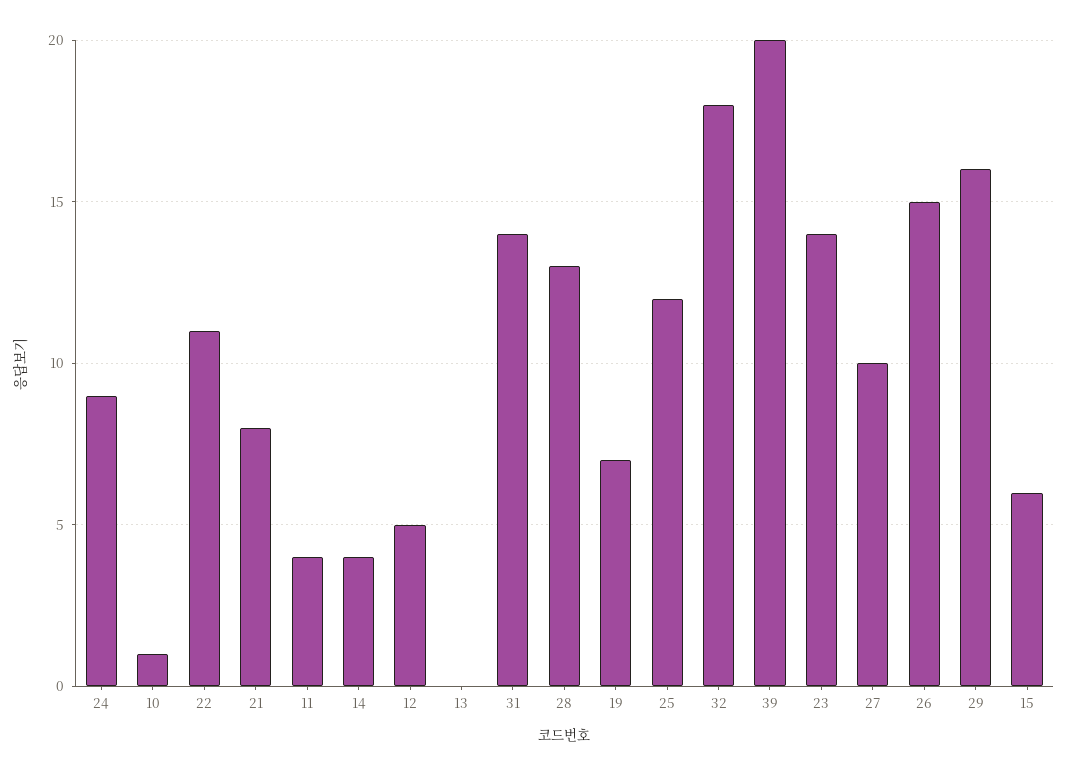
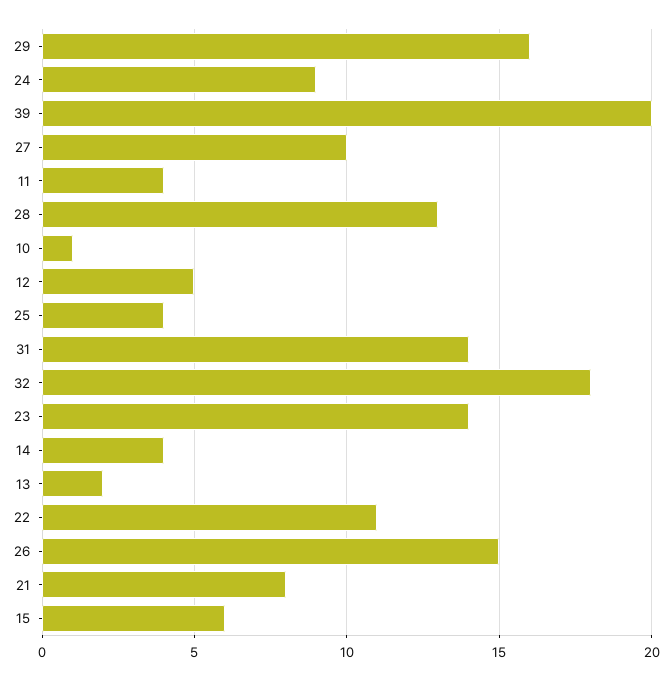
  {
    "24": 9,
    "10": 1,
    "22": 11,
    "21": 8,
    "11": 4,
    "14": 4,
    "12": 5,
-   "13": 0,
+   "13": 2,
    "31": 14,
    "28": 13,
-   "19": 7,
-   "25": 12,
+   "25": 4,
    "32": 18,
    "39": 20,
    "23": 14,
    "27": 10,
    "26": 15,
    "29": 16,
    "15": 6
  }

